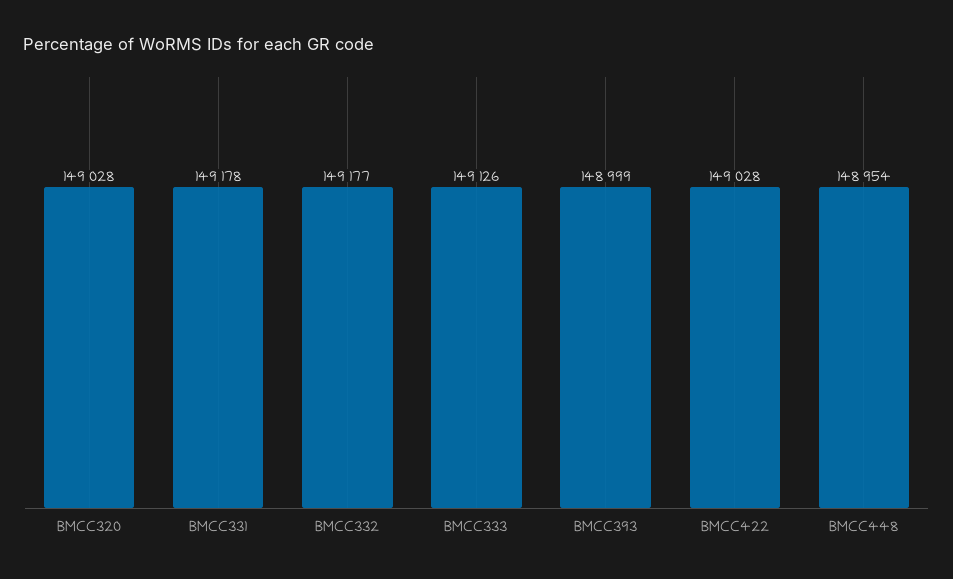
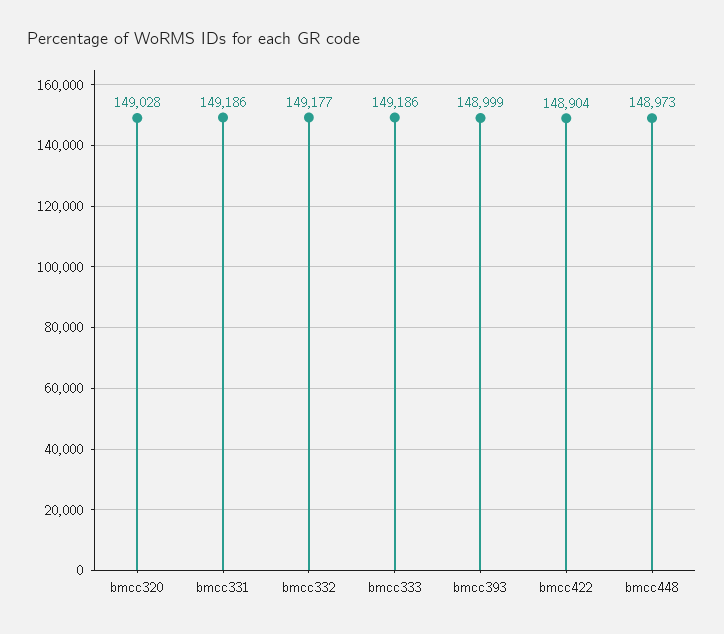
  {
    "BMCC320": 149028,
-   "BMCC331": 149178,
+   "BMCC331": 149186,
    "BMCC332": 149177,
-   "BMCC333": 149126,
+   "BMCC333": 149186,
    "BMCC393": 148999,
-   "BMCC422": 149028,
+   "BMCC422": 148904,
-   "BMCC448": 148954
+   "BMCC448": 148973
  }

